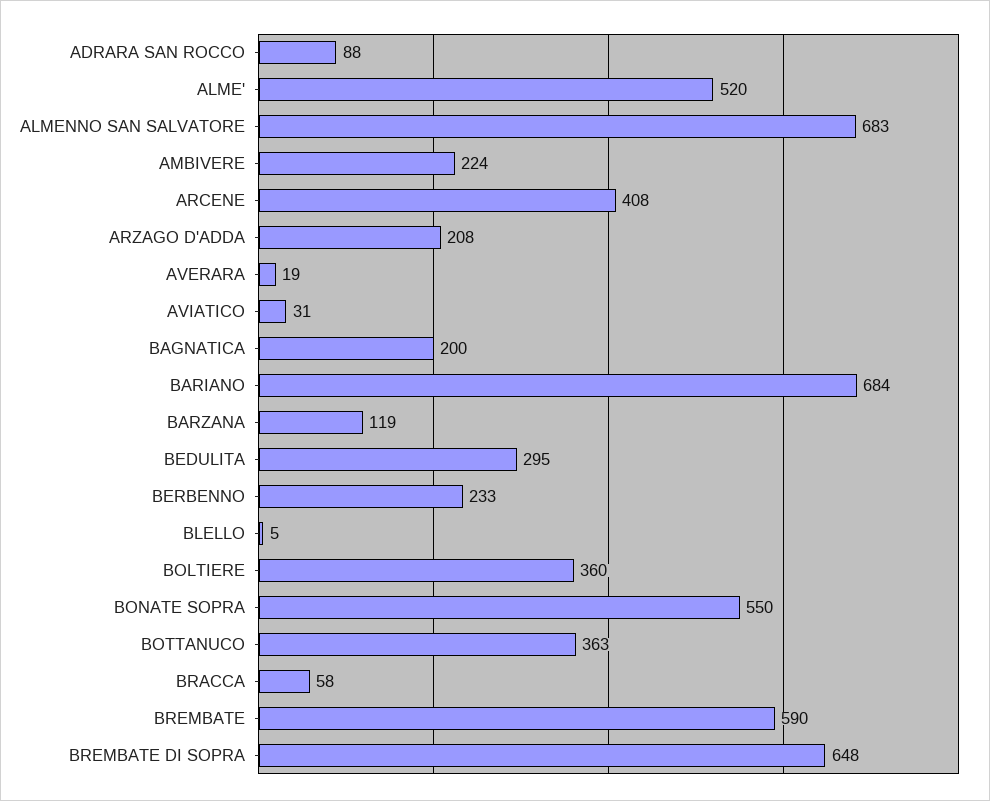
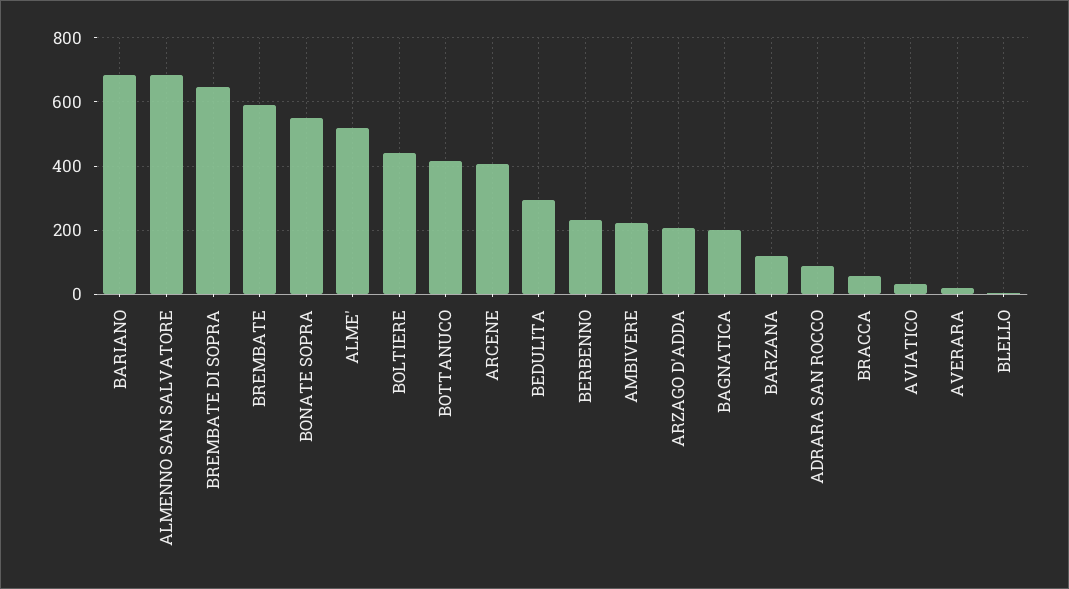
  {
    "ADRARA SAN ROCCO": 88,
    "ALME'": 520,
    "ALMENNO SAN SALVATORE": 683,
    "AMBIVERE": 224,
    "ARCENE": 408,
    "ARZAGO D'ADDA": 208,
    "AVERARA": 19,
    "AVIATICO": 31,
    "BAGNATICA": 200,
    "BARIANO": 684,
    "BARZANA": 119,
    "BEDULITA": 295,
    "BERBENNO": 233,
    "BLELLO": 5,
-   "BOLTIERE": 360,
+   "BOLTIERE": 440,
    "BONATE SOPRA": 550,
-   "BOTTANUCO": 363,
+   "BOTTANUCO": 420,
    "BRACCA": 58,
    "BREMBATE": 590,
    "BREMBATE DI SOPRA": 648
  }

